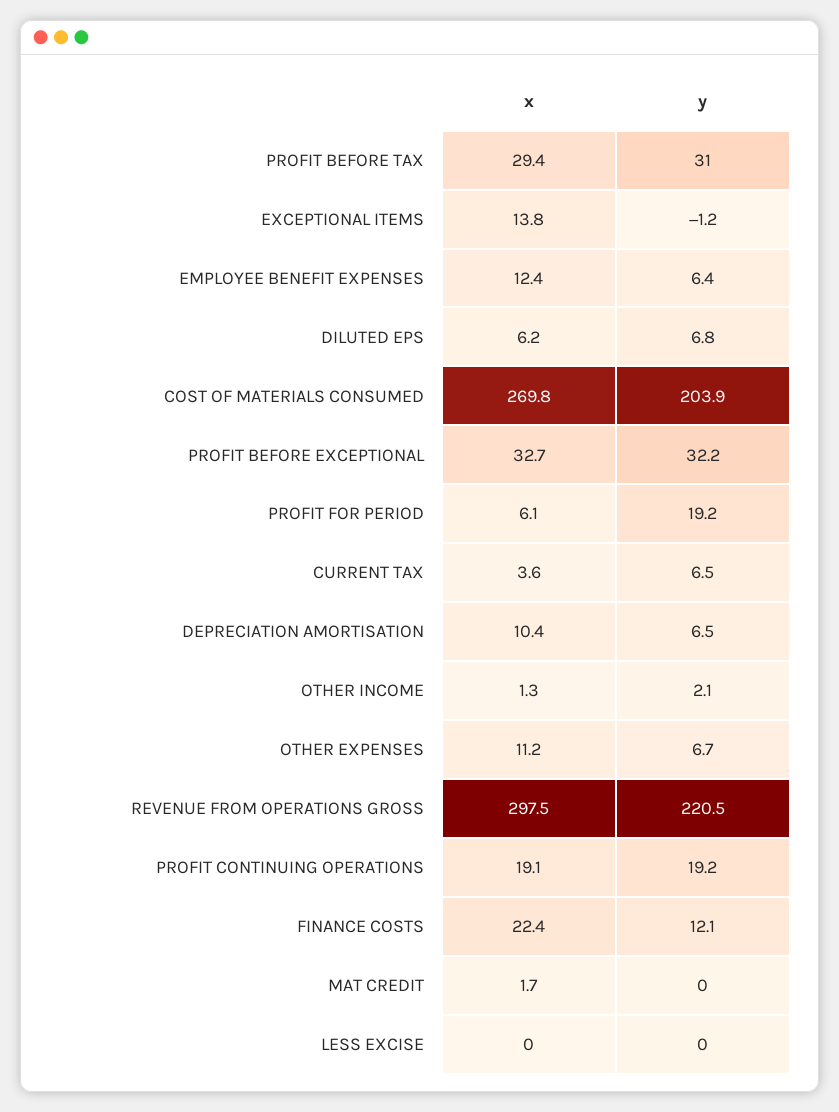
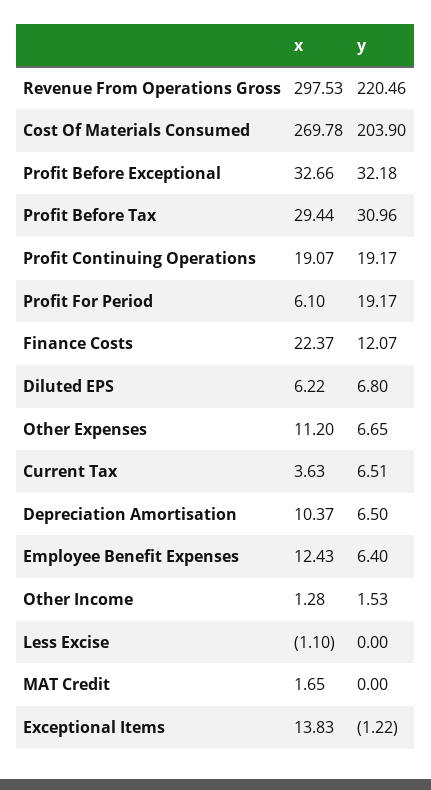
  {
    "x": {
      "PROFIT BEFORE TAX": 29.44,
      "EXCEPTIONAL ITEMS": 13.83,
      "EMPLOYEE BENEFIT EXPENSES": 12.43,
      "DILUTED EPS": 6.22,
      "COST OF MATERIALS CONSUMED": 269.78,
      "PROFIT BEFORE EXCEPTIONAL": 32.66,
      "PROFIT FOR PERIOD": 6.1,
      "CURRENT TAX": 3.63,
      "DEPRECIATION AMORTISATION": 10.37,
      "OTHER INCOME": 1.28,
      "OTHER EXPENSES": 11.2,
      "REVENUE FROM OPERATIONS GROSS": 297.53,
      "PROFIT CONTINUING OPERATIONS": 19.07,
      "FINANCE COSTS": 22.37,
      "MAT CREDIT": 1.65,
-     "LESS EXCISE": 0
+     "LESS EXCISE": -1.1
    },
    "y": {
      "PROFIT BEFORE TAX": 30.96,
      "EXCEPTIONAL ITEMS": -1.22,
      "EMPLOYEE BENEFIT EXPENSES": 6.4,
      "DILUTED EPS": 6.8,
      "COST OF MATERIALS CONSUMED": 203.9,
      "PROFIT BEFORE EXCEPTIONAL": 32.18,
      "PROFIT FOR PERIOD": 19.17,
      "CURRENT TAX": 6.51,
      "DEPRECIATION AMORTISATION": 6.5,
-     "OTHER INCOME": 2.1,
+     "OTHER INCOME": 1.53,
      "OTHER EXPENSES": 6.65,
      "REVENUE FROM OPERATIONS GROSS": 220.46,
      "PROFIT CONTINUING OPERATIONS": 19.17,
      "FINANCE COSTS": 12.07,
      "MAT CREDIT": 0,
      "LESS EXCISE": 0
    }
  }

